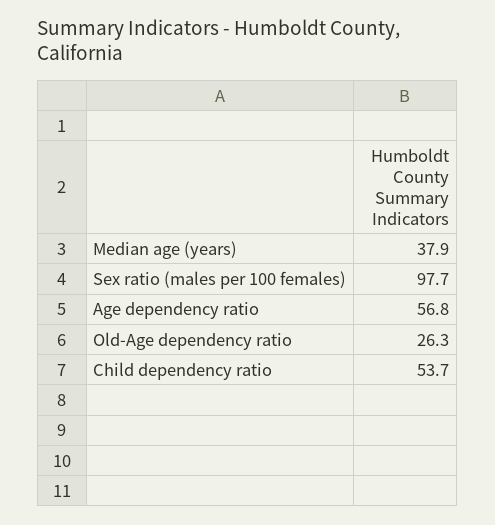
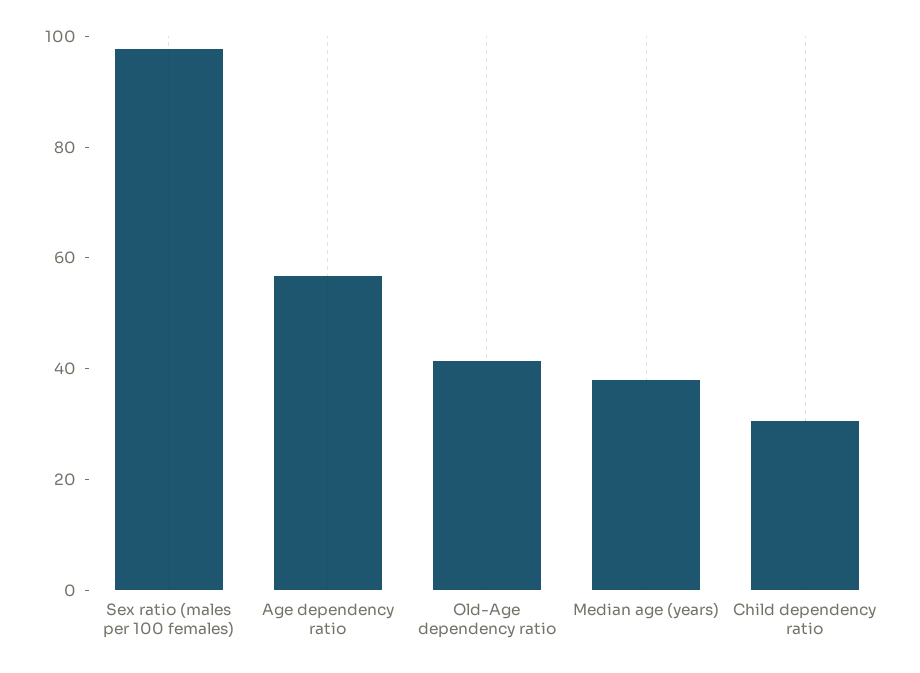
  {
    "Median age (years)": 37.9,
    "Sex ratio (males per 100 females)": 97.7,
    "Age dependency ratio": 56.8,
-   "Old-Age dependency ratio": 26.3,
+   "Old-Age dependency ratio": 40,
-   "Child dependency ratio": 53.7
+   "Child dependency ratio": 30
  }

